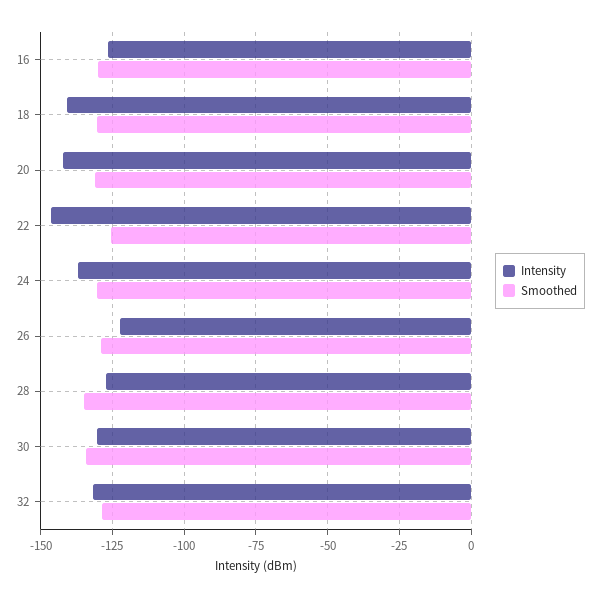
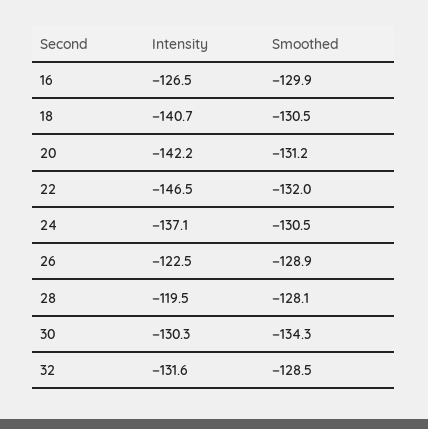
  {
    "Intensity": {
      "16": -126.5,
      "18": -140.7,
      "20": -142.2,
      "22": -146.5,
      "24": -137.1,
      "26": -122.5,
-     "28": -127.5,
+     "28": -119.5,
      "30": -130.3,
      "32": -131.6
    },
    "Smoothed": {
      "16": -129.9,
      "18": -130.5,
      "20": -131.2,
-     "22": -125,
+     "22": -132,
      "24": -130.5,
      "26": -128.9,
-     "28": -135,
+     "28": -128.1,
      "30": -134.3,
      "32": -128.5
    }
  }

